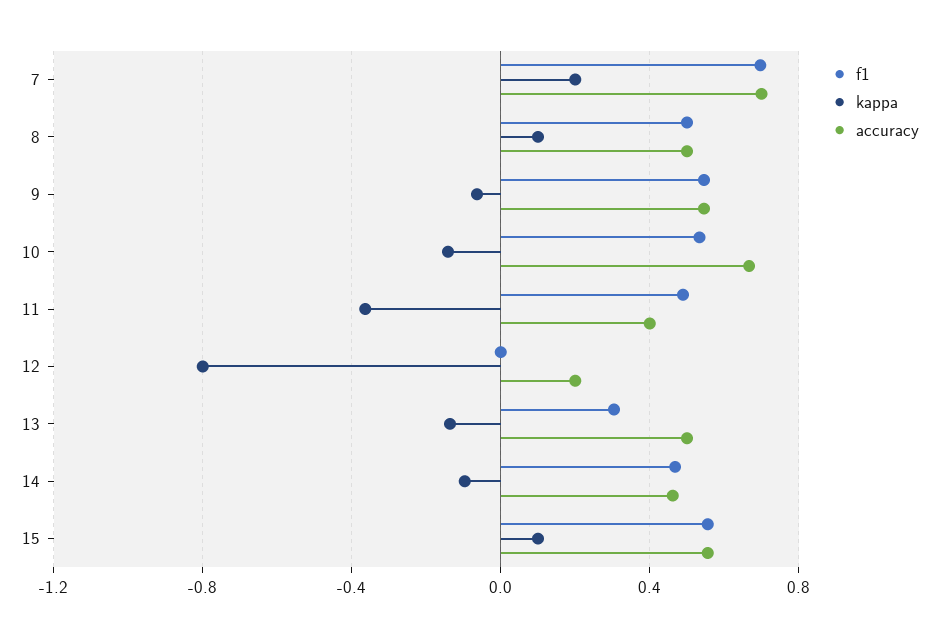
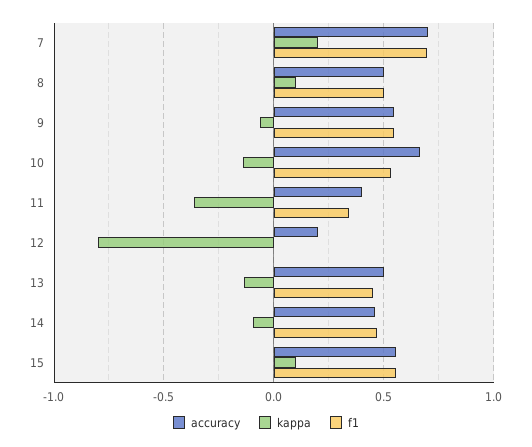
  {
    "f1": {
      "7": 0.7,
      "8": 0.5,
      "9": 0.55,
      "10": 0.55,
-     "11": 0.5,
+     "11": 0.35,
      "12": 0,
-     "13": 0.3,
+     "13": 0.45,
      "14": 0.45,
      "15": 0.55
    },
    "kappa": {
      "7": 0.2,
      "8": 0.1,
      "9": -0.05,
      "10": -0.15,
      "11": -0.35,
      "12": -0.8,
      "13": -0.15,
      "14": -0.1,
      "15": 0.1
    },
    "accuracy": {
      "7": 0.7,
      "8": 0.5,
      "9": 0.55,
      "10": 0.65,
      "11": 0.4,
      "12": 0.2,
      "13": 0.5,
      "14": 0.45,
      "15": 0.55
    }
  }

